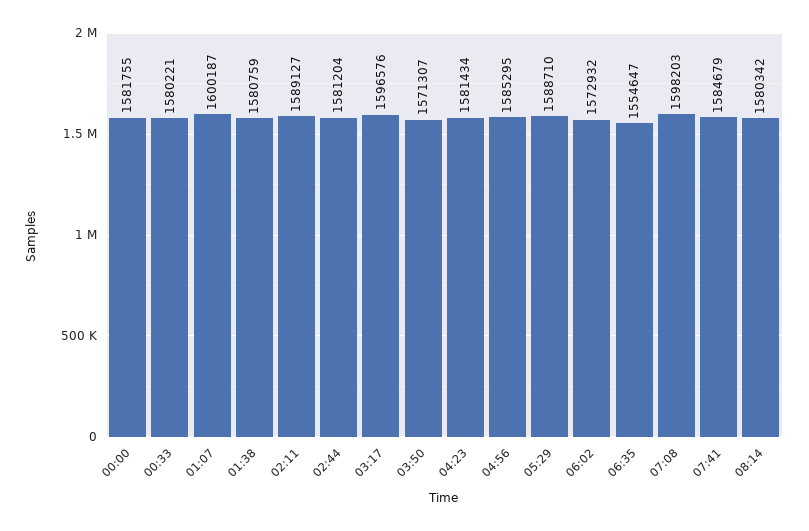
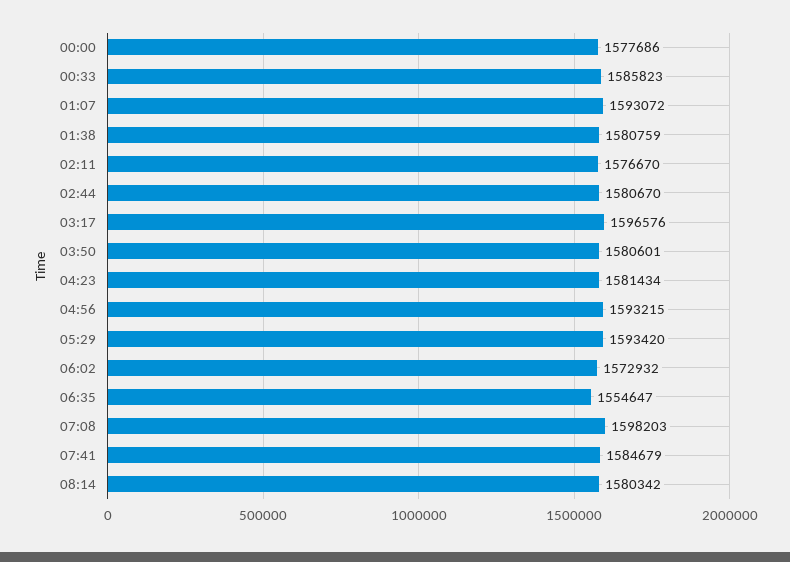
  {
-   "00:00": 1581755,
+   "00:00": 1577686,
-   "00:33": 1580221,
+   "00:33": 1585823,
-   "01:07": 1600187,
+   "01:07": 1593072,
    "01:38": 1580759,
-   "02:11": 1589127,
+   "02:11": 1576670,
-   "02:44": 1581204,
+   "02:44": 1580670,
    "03:17": 1596576,
-   "03:50": 1571307,
+   "03:50": 1580601,
    "04:23": 1581434,
-   "04:56": 1585295,
+   "04:56": 1593215,
-   "05:29": 1588710,
+   "05:29": 1593420,
    "06:02": 1572932,
    "06:35": 1554647,
    "07:08": 1598203,
    "07:41": 1584679,
    "08:14": 1580342
  }

